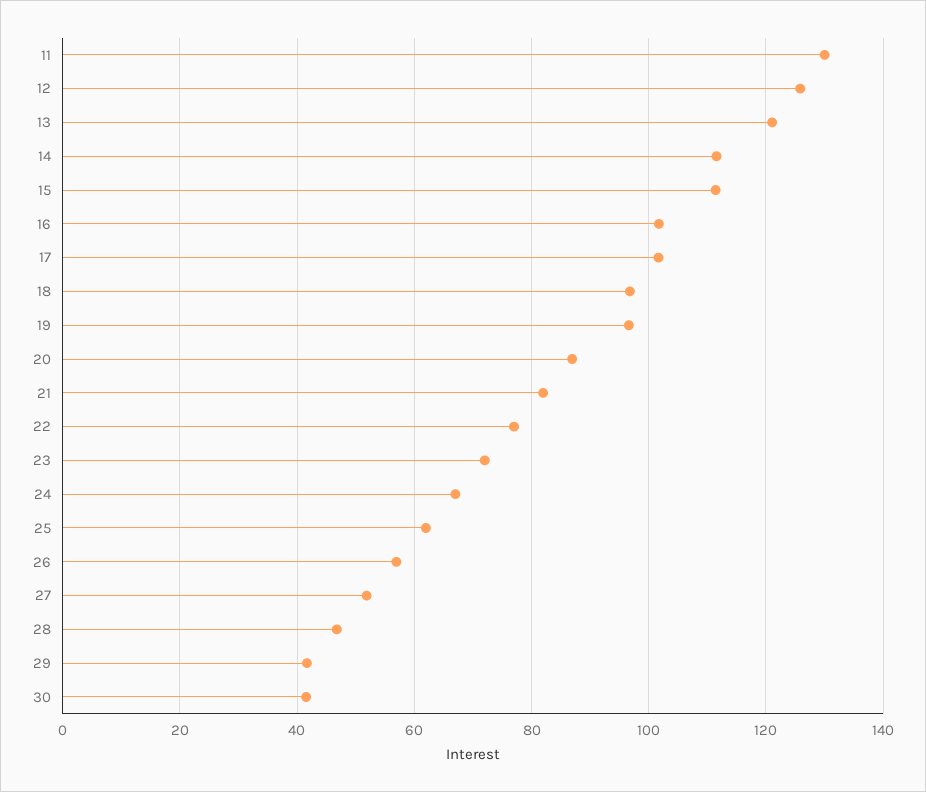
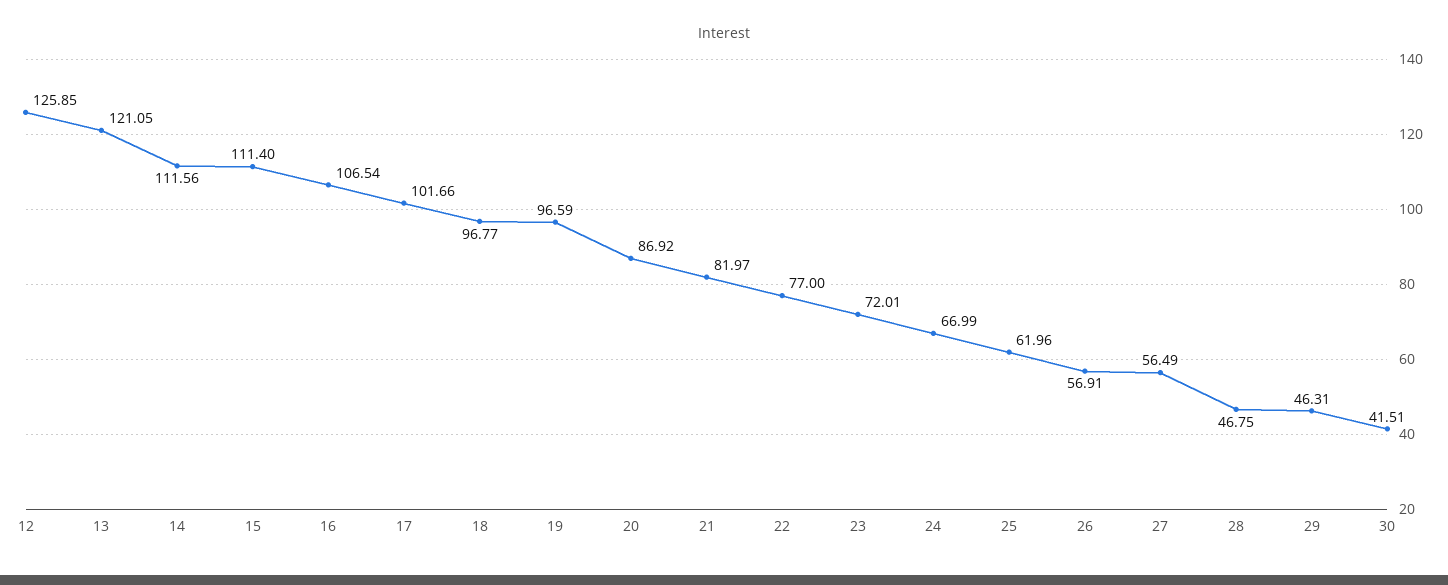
  {
-   "11": 130,
    "12": 125.85,
    "13": 121.05,
    "14": 111.56,
    "15": 111.4,
-   "16": 102,
+   "16": 106.54,
    "17": 101.66,
    "18": 96.77,
    "19": 96.59,
    "20": 86.92,
    "21": 81.97,
    "22": 77,
    "23": 72.01,
    "24": 66.99,
    "25": 61.96,
    "26": 56.91,
-   "27": 52,
+   "27": 56.49,
    "28": 46.75,
-   "29": 42,
+   "29": 46.31,
    "30": 41.51
  }

